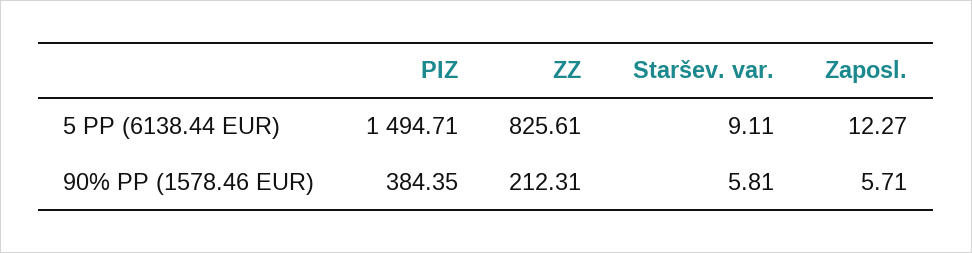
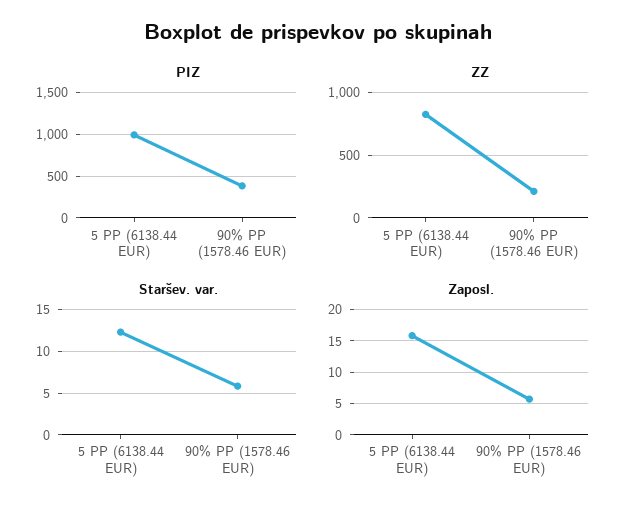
  {
    "PIZ": {
-     "5 PP (6138.44 EUR)": 1494.71,
+     "5 PP (6138.44 EUR)": 1000,
      "90% PP (1578.46 EUR)": 384.35
    },
    "ZZ": {
      "5 PP (6138.44 EUR)": 825.61,
      "90% PP (1578.46 EUR)": 212.31
    },
    "Staršev. var.": {
-     "5 PP (6138.44 EUR)": 9.11,
+     "5 PP (6138.44 EUR)": 12,
      "90% PP (1578.46 EUR)": 5.81
    },
    "Zaposl.": {
-     "5 PP (6138.44 EUR)": 12.27,
+     "5 PP (6138.44 EUR)": 16,
      "90% PP (1578.46 EUR)": 5.71
    }
  }

